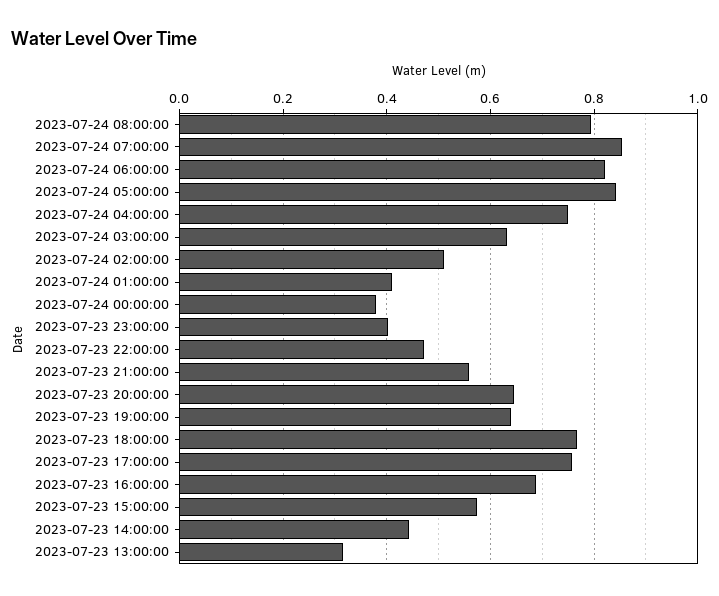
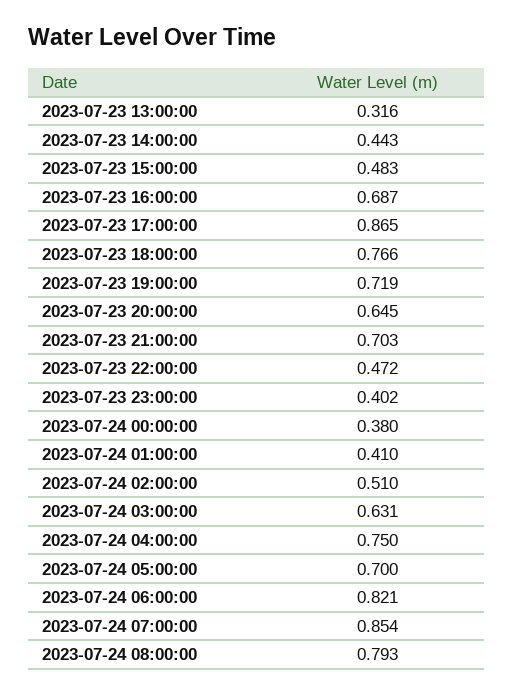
  {
    "2023-07-24 08:00:00": 0.793,
    "2023-07-24 07:00:00": 0.854,
    "2023-07-24 06:00:00": 0.821,
-   "2023-07-24 05:00:00": 0.84,
+   "2023-07-24 05:00:00": 0.7,
    "2023-07-24 04:00:00": 0.75,
    "2023-07-24 03:00:00": 0.631,
    "2023-07-24 02:00:00": 0.51,
    "2023-07-24 01:00:00": 0.41,
    "2023-07-24 00:00:00": 0.38,
    "2023-07-23 23:00:00": 0.402,
    "2023-07-23 22:00:00": 0.472,
-   "2023-07-23 21:00:00": 0.56,
+   "2023-07-23 21:00:00": 0.703,
    "2023-07-23 20:00:00": 0.645,
-   "2023-07-23 19:00:00": 0.64,
+   "2023-07-23 19:00:00": 0.719,
    "2023-07-23 18:00:00": 0.766,
-   "2023-07-23 17:00:00": 0.76,
+   "2023-07-23 17:00:00": 0.865,
    "2023-07-23 16:00:00": 0.687,
-   "2023-07-23 15:00:00": 0.58,
+   "2023-07-23 15:00:00": 0.483,
    "2023-07-23 14:00:00": 0.443,
    "2023-07-23 13:00:00": 0.316
  }

